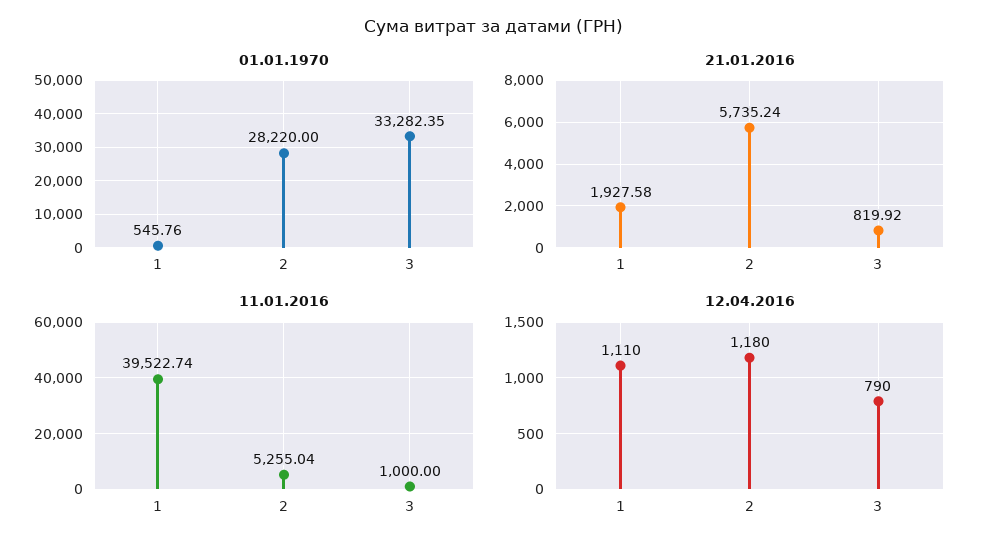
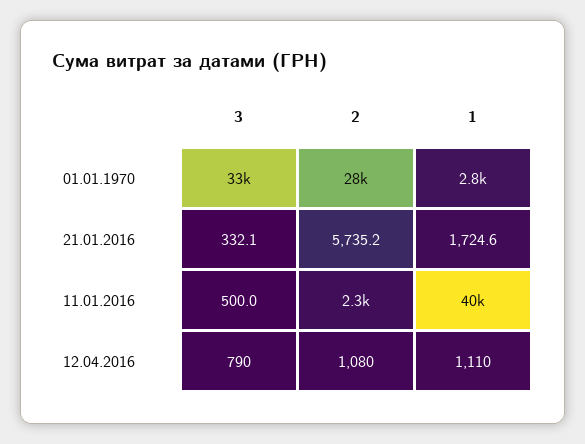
  {
    "01.01.1970": {
-     "1": 545.76,
+     "1": 2800,
      "2": 28220,
      "3": 33282.35
    },
    "21.01.2016": {
-     "1": 1927.58,
+     "1": 1724.6,
      "2": 5735.24,
-     "3": 819.92
+     "3": 332.1
    },
    "11.01.2016": {
      "1": 39522.74,
-     "2": 5255.04,
+     "2": 2300,
-     "3": 1000
+     "3": 500
    },
    "12.04.2016": {
      "1": 1110,
-     "2": 1180,
+     "2": 1080,
      "3": 790
    }
  }

